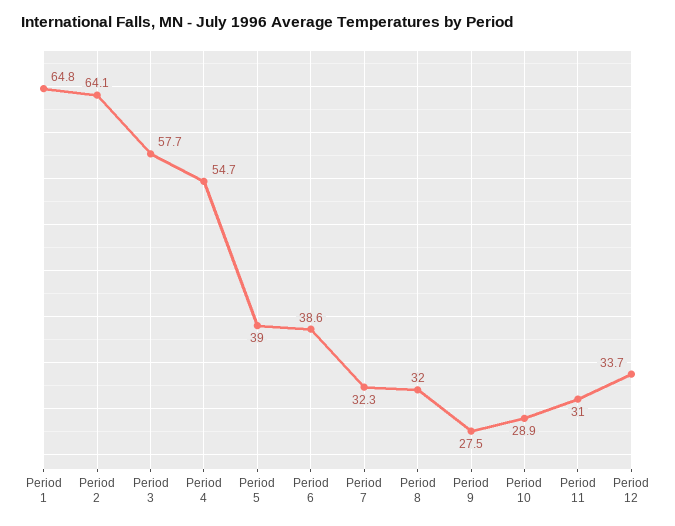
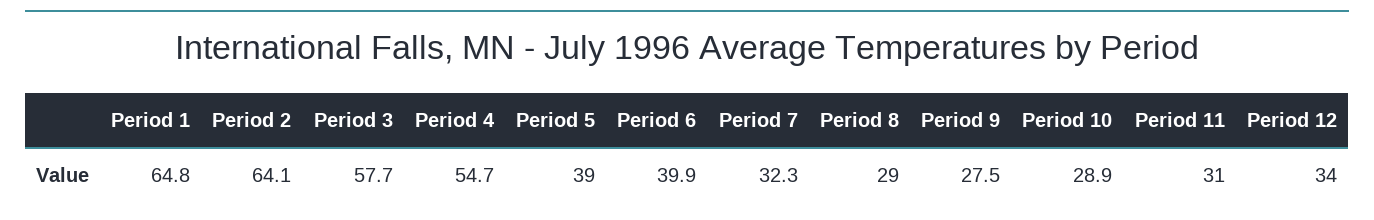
  {
    "Period 1": 64.8,
    "Period 2": 64.1,
    "Period 3": 57.7,
    "Period 4": 54.7,
    "Period 5": 39,
-   "Period 6": 38.6,
+   "Period 6": 39.9,
    "Period 7": 32.3,
-   "Period 8": 32,
+   "Period 8": 29,
    "Period 9": 27.5,
    "Period 10": 28.9,
    "Period 11": 31,
-   "Period 12": 33.7
+   "Period 12": 34
  }

